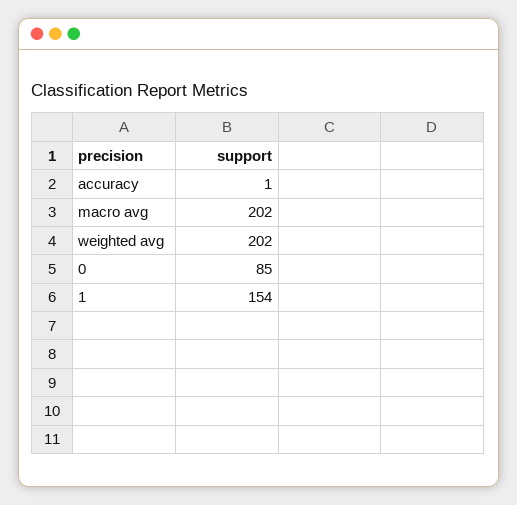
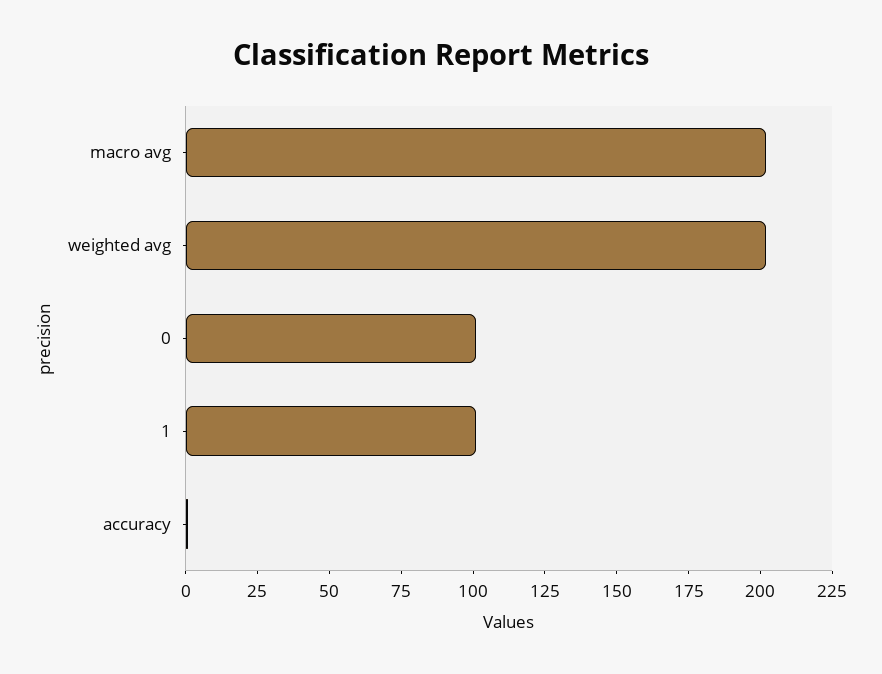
  {
    "accuracy": 1,
    "macro avg": 202,
    "weighted avg": 202,
-   "0": 85,
+   "0": 100,
-   "1": 154
+   "1": 100
  }

